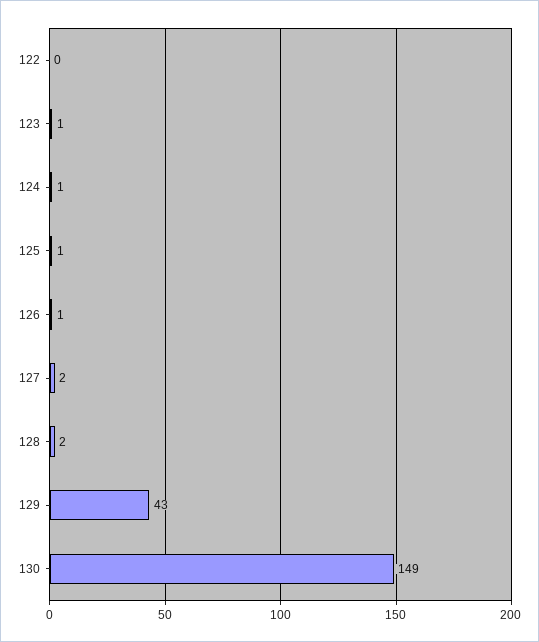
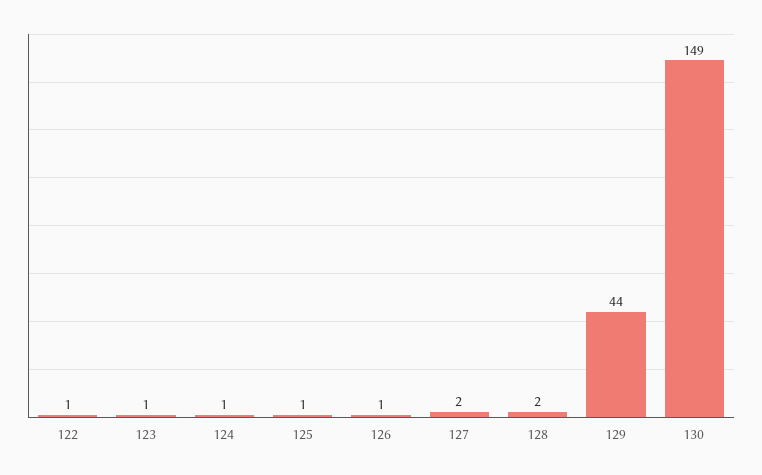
  {
-   "122": 0,
+   "122": 1,
    "123": 1,
    "124": 1,
    "125": 1,
    "126": 1,
    "127": 2,
    "128": 2,
-   "129": 43,
+   "129": 44,
    "130": 149
  }

